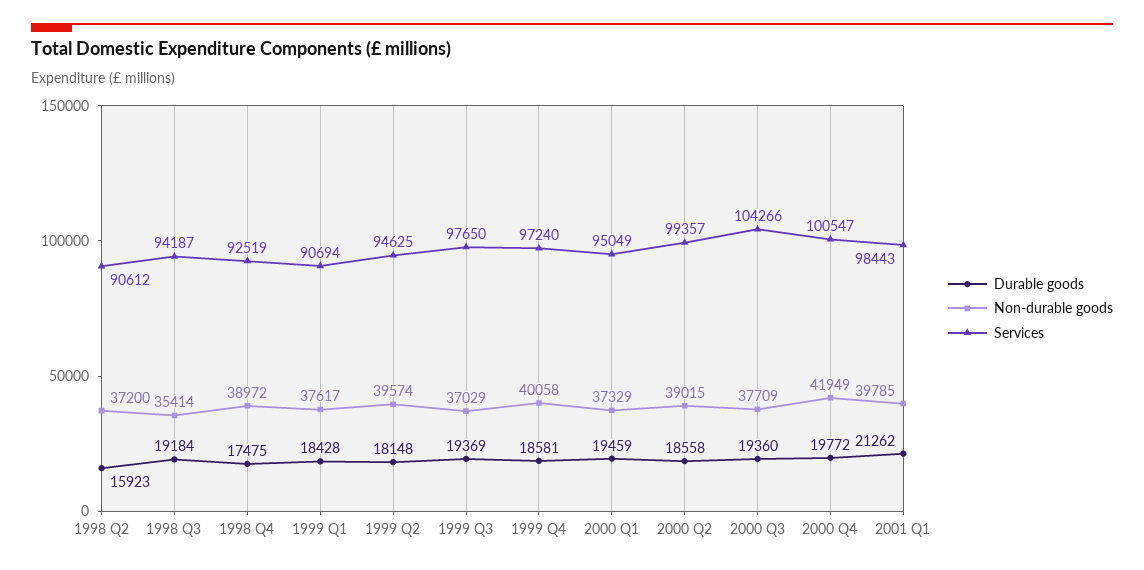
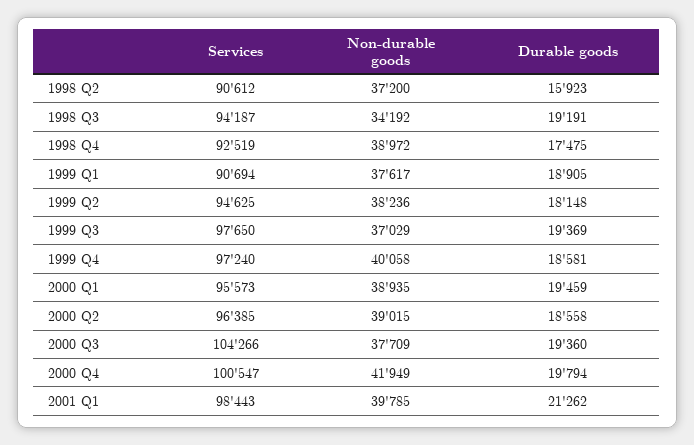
  {
    "Durable goods": {
      "1998 Q2": 15923,
-     "1998 Q3": 19184,
+     "1998 Q3": 19191,
      "1998 Q4": 17475,
-     "1999 Q1": 18428,
+     "1999 Q1": 18905,
      "1999 Q2": 18148,
      "1999 Q3": 19369,
      "1999 Q4": 18581,
      "2000 Q1": 19459,
      "2000 Q2": 18558,
      "2000 Q3": 19360,
-     "2000 Q4": 19772,
+     "2000 Q4": 19794,
      "2001 Q1": 21262
    },
    "Non-durable goods": {
      "1998 Q2": 37200,
-     "1998 Q3": 35414,
+     "1998 Q3": 34192,
      "1998 Q4": 38972,
      "1999 Q1": 37617,
-     "1999 Q2": 39574,
+     "1999 Q2": 38236,
      "1999 Q3": 37029,
      "1999 Q4": 40058,
-     "2000 Q1": 37329,
+     "2000 Q1": 38935,
      "2000 Q2": 39015,
      "2000 Q3": 37709,
      "2000 Q4": 41949,
      "2001 Q1": 39785
    },
    "Services": {
      "1998 Q2": 90612,
      "1998 Q3": 94187,
      "1998 Q4": 92519,
      "1999 Q1": 90694,
      "1999 Q2": 94625,
      "1999 Q3": 97650,
      "1999 Q4": 97240,
-     "2000 Q1": 95049,
+     "2000 Q1": 95573,
-     "2000 Q2": 99357,
+     "2000 Q2": 96385,
      "2000 Q3": 104266,
      "2000 Q4": 100547,
      "2001 Q1": 98443
    }
  }

